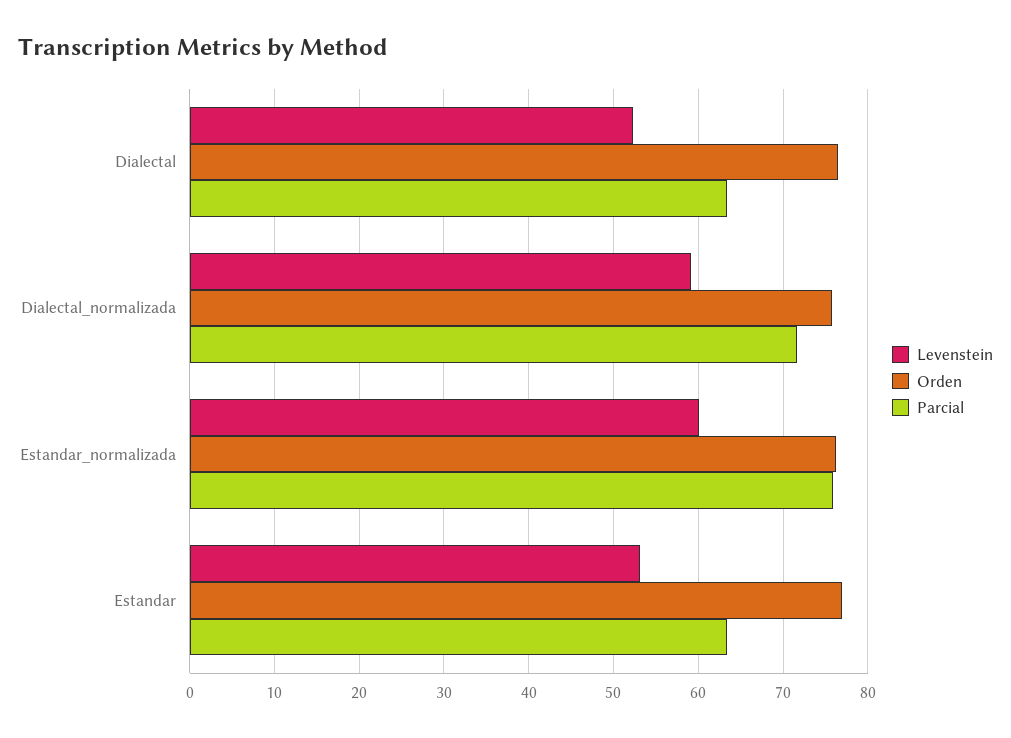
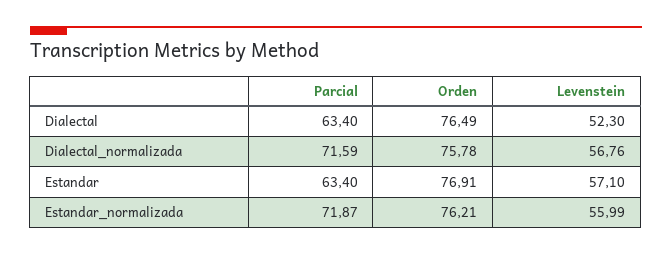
  {
    "Levenstein": {
      "Dialectal": 52.3,
-     "Dialectal_normalizada": 59,
+     "Dialectal_normalizada": 56.76,
-     "Estandar_normalizada": 60,
+     "Estandar_normalizada": 55.99,
-     "Estandar": 53
+     "Estandar": 57.1
    },
    "Orden": {
      "Dialectal": 76.49,
      "Dialectal_normalizada": 75.78,
      "Estandar_normalizada": 76.21,
      "Estandar": 76.91
    },
    "Parcial": {
      "Dialectal": 63.4,
      "Dialectal_normalizada": 71.59,
-     "Estandar_normalizada": 76,
+     "Estandar_normalizada": 71.87,
      "Estandar": 63.4
    }
  }

